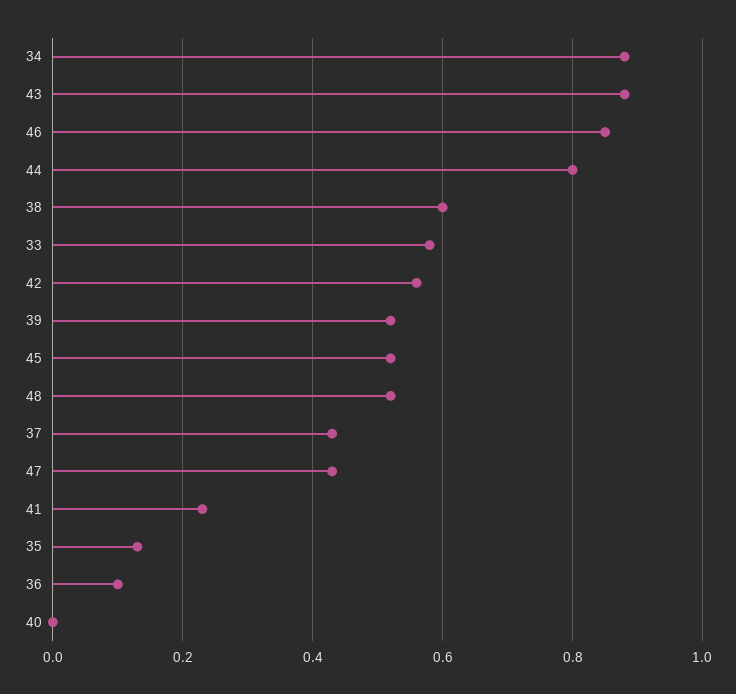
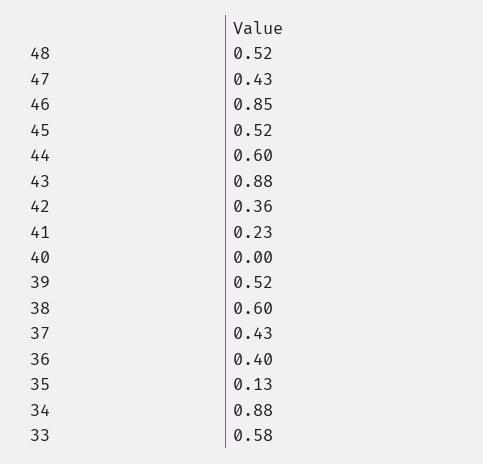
  {
    "34": 0.88,
    "43": 0.88,
    "46": 0.85,
-   "44": 0.8,
+   "44": 0.6,
    "38": 0.6,
    "33": 0.58,
-   "42": 0.55,
+   "42": 0.36,
    "39": 0.52,
    "45": 0.52,
    "48": 0.52,
    "37": 0.43,
    "47": 0.43,
    "41": 0.23,
    "35": 0.13,
-   "36": 0.1,
+   "36": 0.4,
    "40": 0
  }

